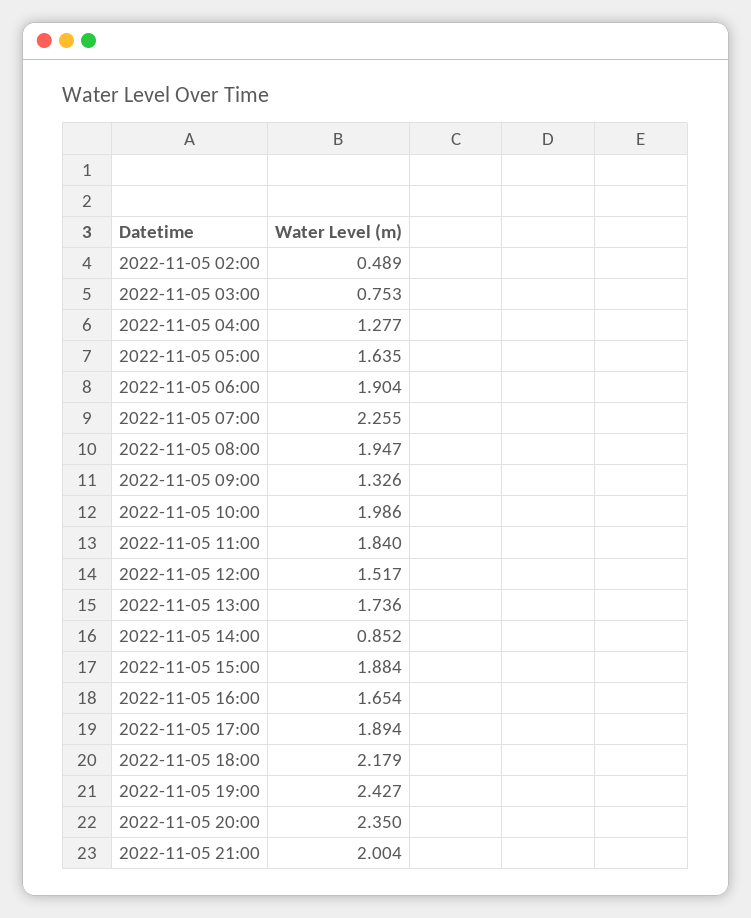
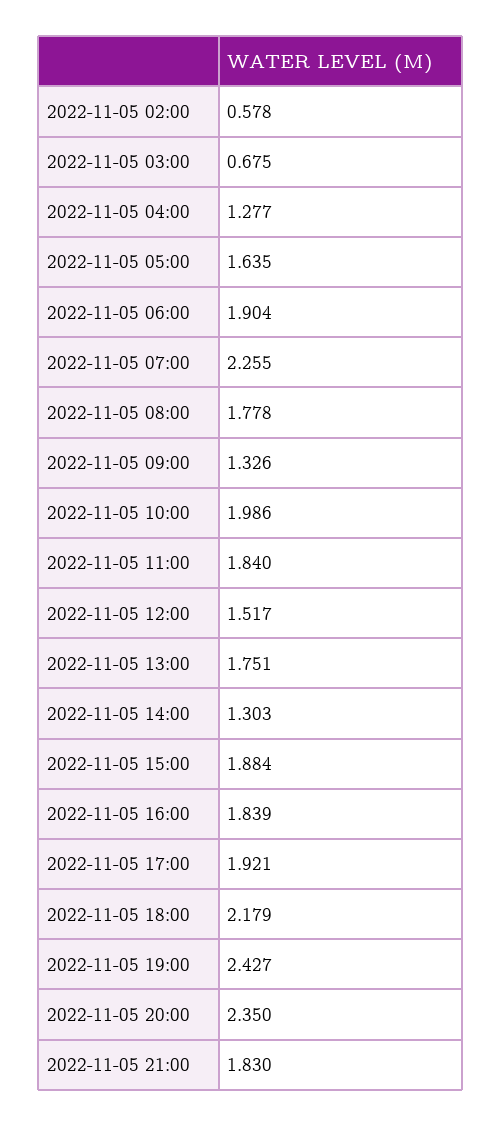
  {
-   "2022-11-05 02:00": 0.489,
+   "2022-11-05 02:00": 0.578,
-   "2022-11-05 03:00": 0.753,
+   "2022-11-05 03:00": 0.675,
    "2022-11-05 04:00": 1.277,
    "2022-11-05 05:00": 1.635,
    "2022-11-05 06:00": 1.904,
    "2022-11-05 07:00": 2.255,
-   "2022-11-05 08:00": 1.947,
+   "2022-11-05 08:00": 1.778,
    "2022-11-05 09:00": 1.326,
    "2022-11-05 10:00": 1.986,
    "2022-11-05 11:00": 1.84,
    "2022-11-05 12:00": 1.517,
-   "2022-11-05 13:00": 1.736,
+   "2022-11-05 13:00": 1.751,
-   "2022-11-05 14:00": 0.852,
+   "2022-11-05 14:00": 1.303,
    "2022-11-05 15:00": 1.884,
-   "2022-11-05 16:00": 1.654,
+   "2022-11-05 16:00": 1.839,
-   "2022-11-05 17:00": 1.894,
+   "2022-11-05 17:00": 1.921,
    "2022-11-05 18:00": 2.179,
    "2022-11-05 19:00": 2.427,
    "2022-11-05 20:00": 2.35,
-   "2022-11-05 21:00": 2.004
+   "2022-11-05 21:00": 1.83
  }

